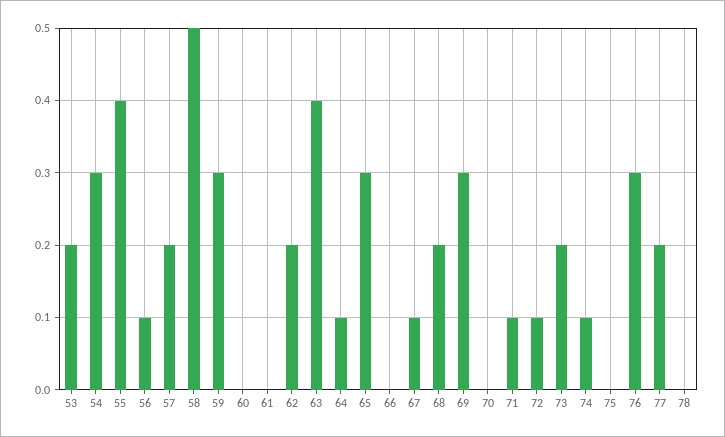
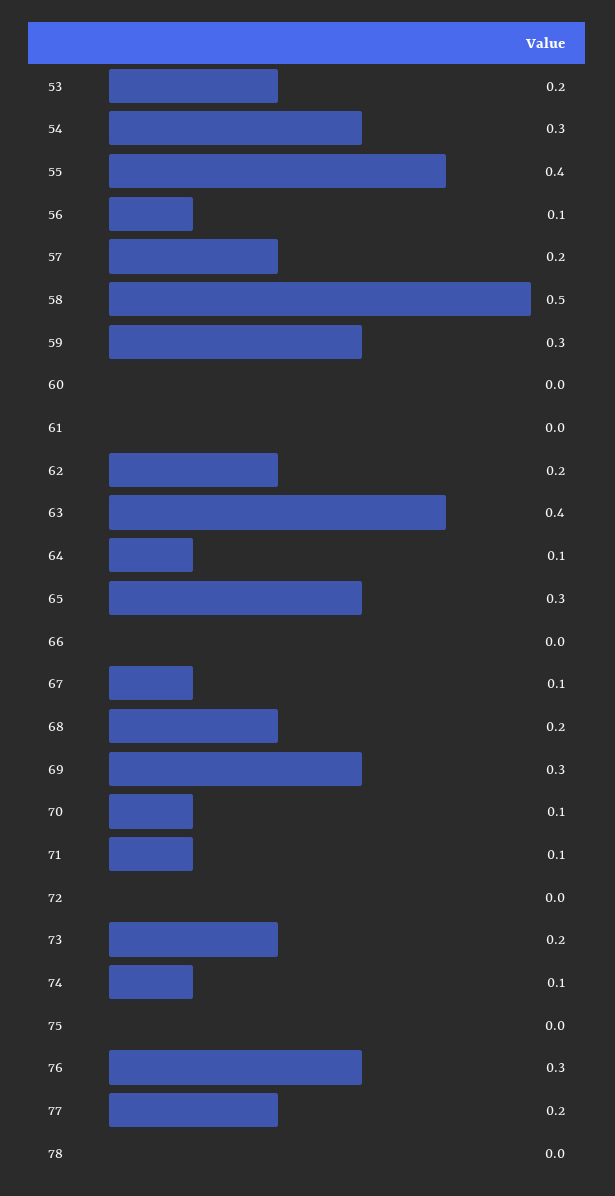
  {
    "53": 0.2,
    "54": 0.3,
    "55": 0.4,
    "56": 0.1,
    "57": 0.2,
    "58": 0.5,
    "59": 0.3,
    "60": 0,
    "61": 0,
    "62": 0.2,
    "63": 0.4,
    "64": 0.1,
    "65": 0.3,
    "66": 0,
    "67": 0.1,
    "68": 0.2,
    "69": 0.3,
-   "70": 0,
+   "70": 0.1,
    "71": 0.1,
-   "72": 0.1,
+   "72": 0,
    "73": 0.2,
    "74": 0.1,
    "75": 0,
    "76": 0.3,
    "77": 0.2,
    "78": 0
  }

